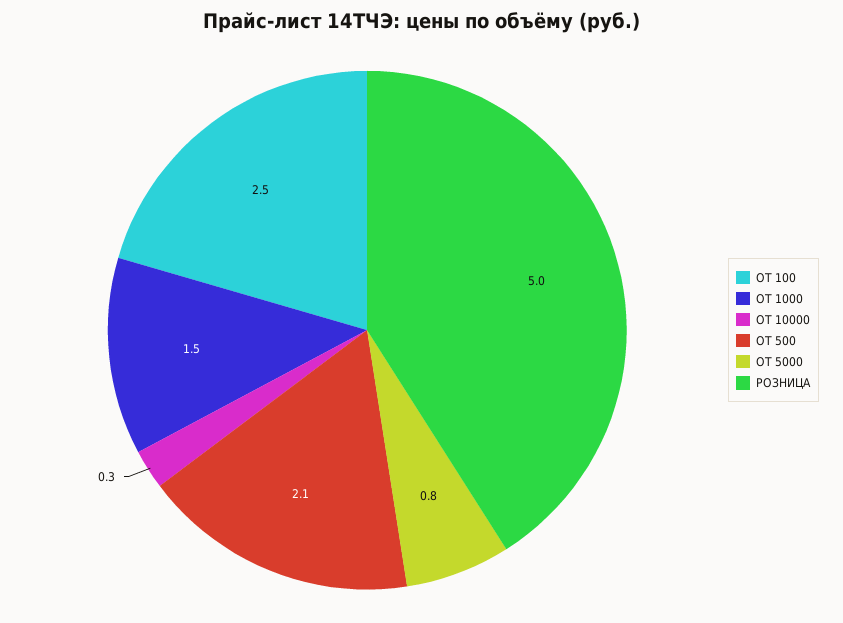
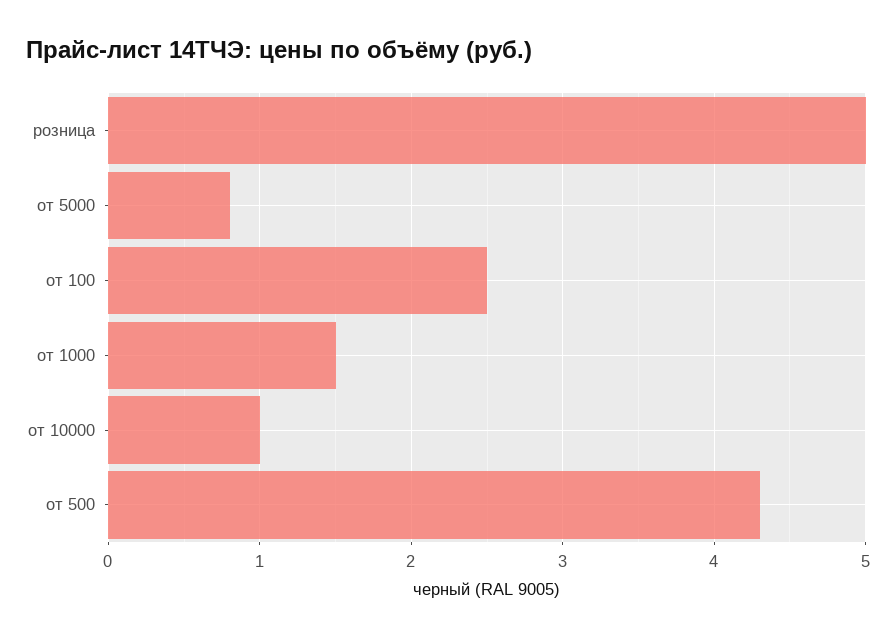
  {
    "ОТ 100": 2.5,
    "ОТ 1000": 1.5,
-   "ОТ 10000": 0.3,
+   "ОТ 10000": 1,
-   "ОТ 500": 2.1,
+   "ОТ 500": 4.3,
    "ОТ 5000": 0.8,
    "РОЗНИЦА": 5
  }

